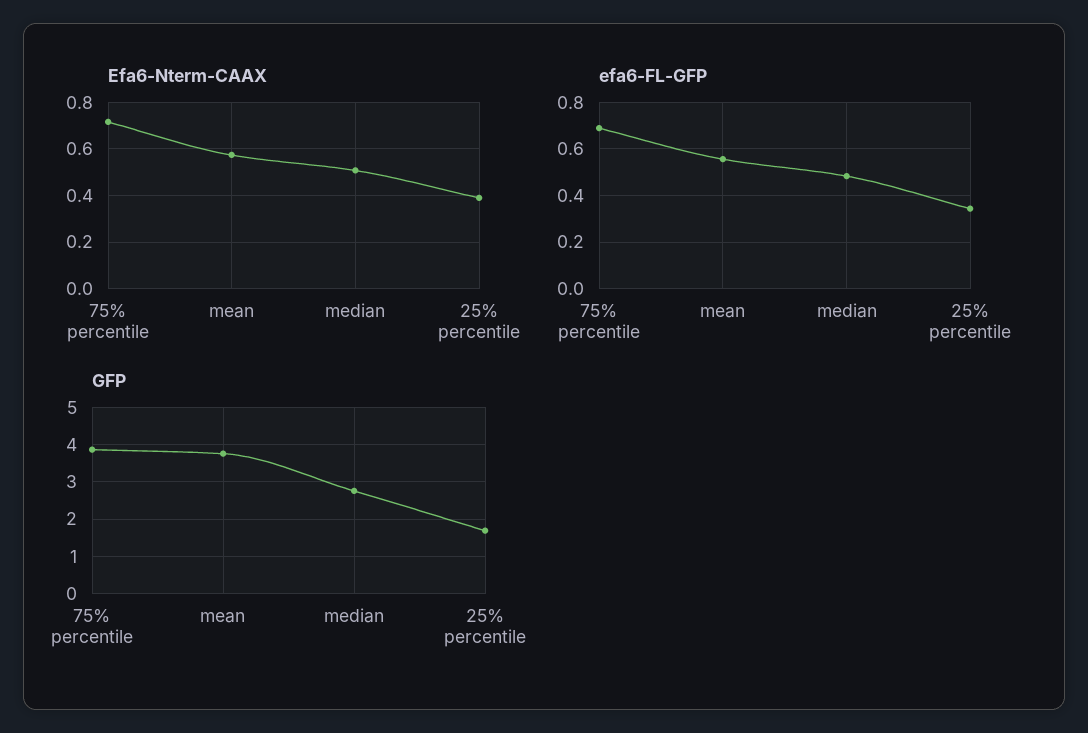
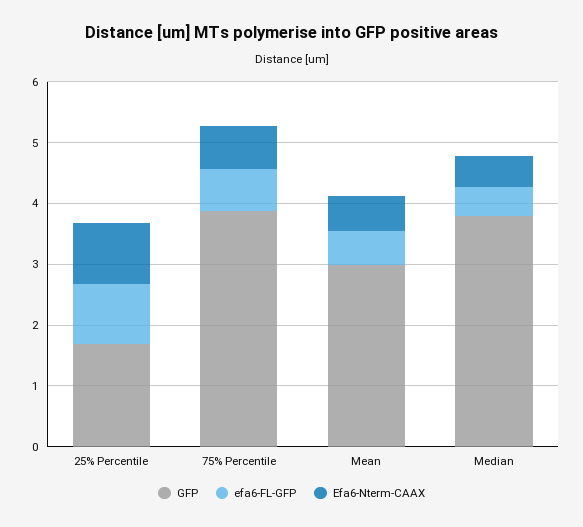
  {
    "Efa6-Nterm-CAAX": {
      "75% percentile": 0.7,
      "mean": 0.55,
      "median": 0.5,
-     "25% percentile": 0.4
+     "25% percentile": 1
    },
    "efa6-FL-GFP": {
      "75% percentile": 0.7,
      "mean": 0.55,
      "median": 0.5,
-     "25% percentile": 0.35
+     "25% percentile": 1
    },
    "GFP": {
      "75% percentile": 3.8,
-     "mean": 3.8,
+     "mean": 3,
-     "median": 2.8,
+     "median": 3.8,
      "25% percentile": 1.6
    }
  }

